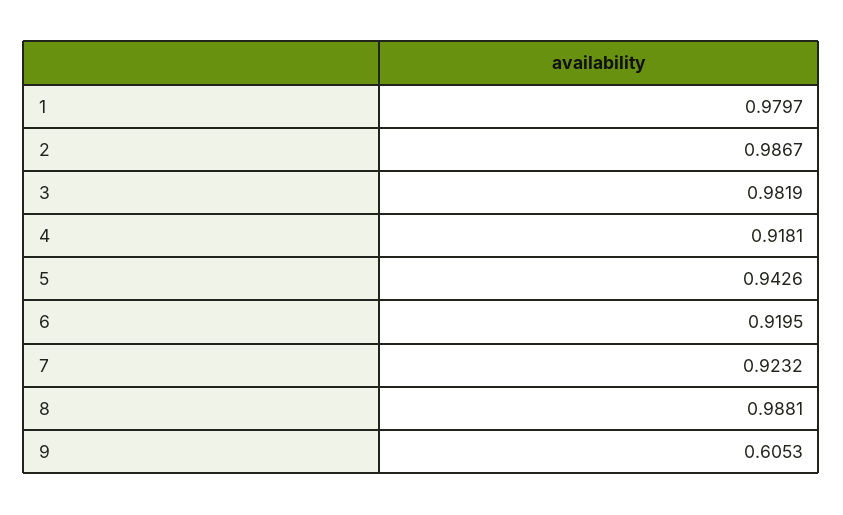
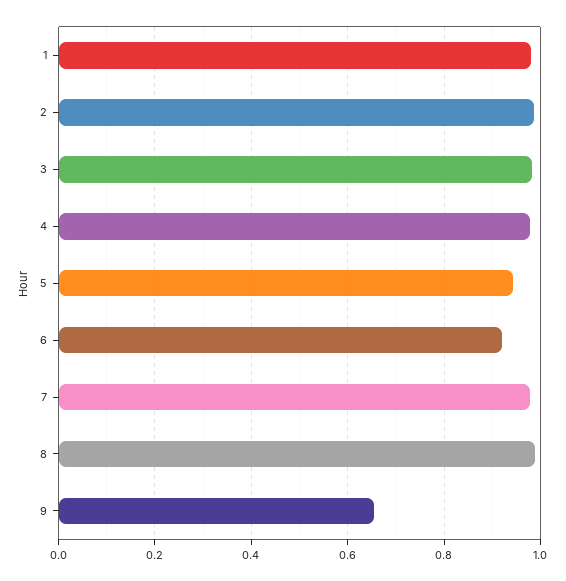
  {
    "1": 0.9797,
    "2": 0.9867,
    "3": 0.9819,
-   "4": 0.9181,
+   "4": 0.98,
    "5": 0.9426,
    "6": 0.9195,
-   "7": 0.9232,
+   "7": 0.98,
    "8": 0.9881,
-   "9": 0.6053
+   "9": 0.66
  }

